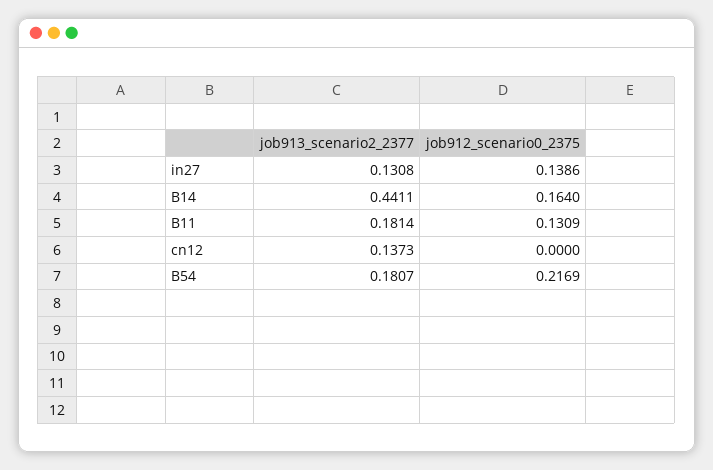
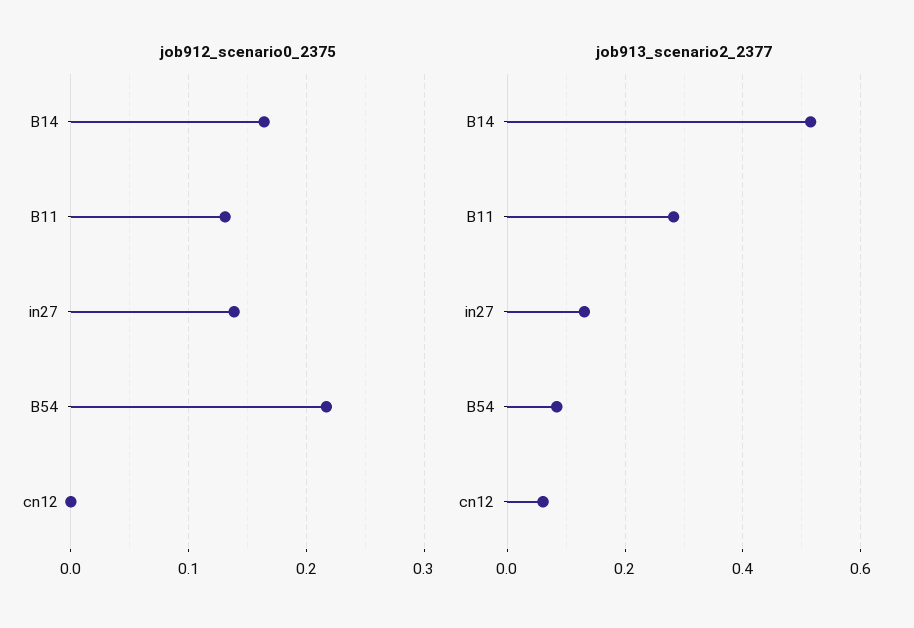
  {
    "job913_scenario2_2377": {
      "in27": 0.1308,
-     "B14": 0.4411,
+     "B14": 0.52,
-     "B11": 0.1814,
+     "B11": 0.28,
-     "cn12": 0.1373,
+     "cn12": 0.06,
-     "B54": 0.1807
+     "B54": 0.08
    },
    "job912_scenario0_2375": {
      "in27": 0.1386,
      "B14": 0.164,
      "B11": 0.1309,
      "cn12": 0,
      "B54": 0.2169
    }
  }

